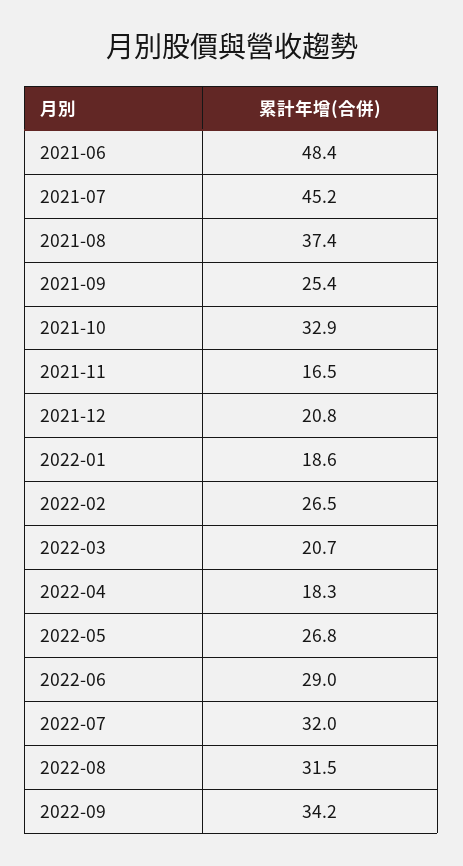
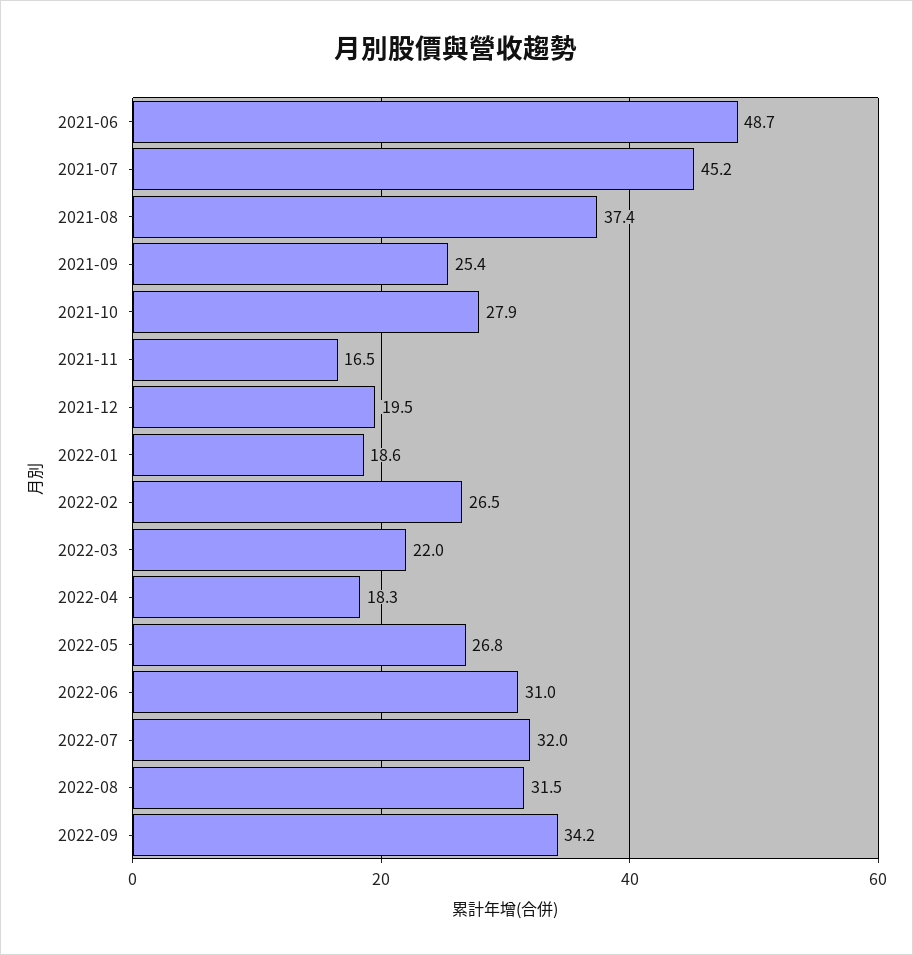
  {
-   "2021-06": 48.4,
+   "2021-06": 48.7,
    "2021-07": 45.2,
    "2021-08": 37.4,
    "2021-09": 25.4,
-   "2021-10": 32.9,
+   "2021-10": 27.9,
    "2021-11": 16.5,
-   "2021-12": 20.8,
+   "2021-12": 19.5,
    "2022-01": 18.6,
    "2022-02": 26.5,
-   "2022-03": 20.7,
+   "2022-03": 22,
    "2022-04": 18.3,
    "2022-05": 26.8,
-   "2022-06": 29,
+   "2022-06": 31,
    "2022-07": 32,
    "2022-08": 31.5,
    "2022-09": 34.2
  }

